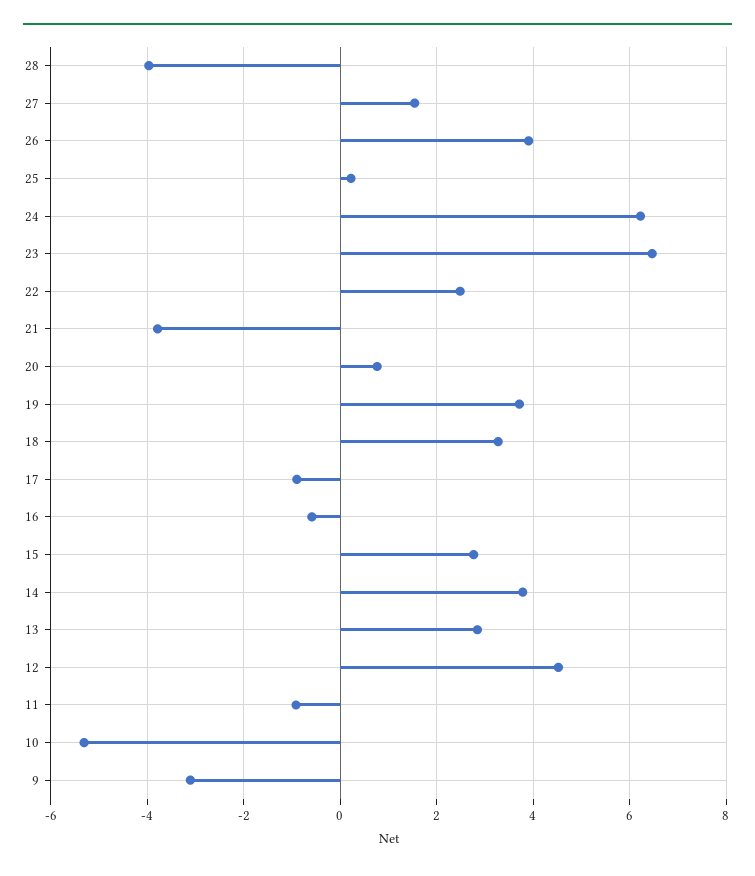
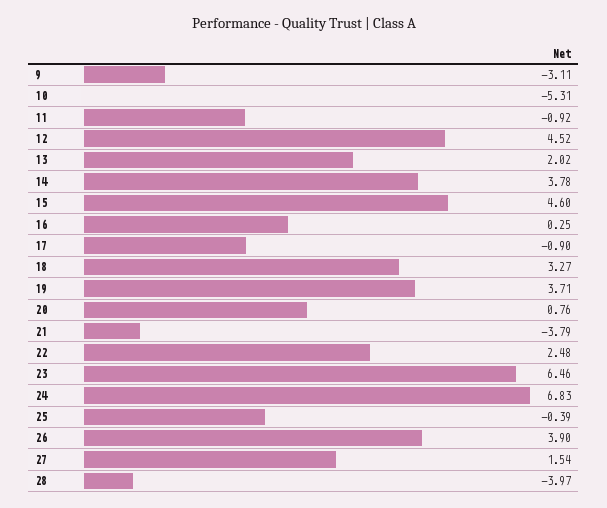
  {
    "28": -3.97,
    "27": 1.54,
    "26": 3.9,
-   "25": 0.2,
+   "25": -0.39,
-   "24": 6.2,
+   "24": 6.83,
    "23": 6.46,
    "22": 2.48,
    "21": -3.79,
    "20": 0.76,
    "19": 3.71,
    "18": 3.27,
    "17": -0.9,
-   "16": -0.6,
+   "16": 0.25,
-   "15": 2.8,
+   "15": 4.6,
    "14": 3.78,
-   "13": 2.8,
+   "13": 2.02,
    "12": 4.52,
    "11": -0.92,
    "10": -5.31,
    "9": -3.11
  }

